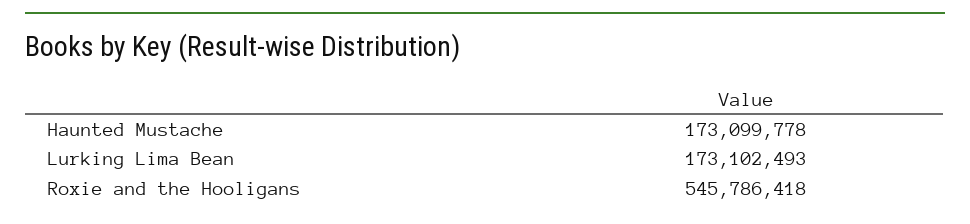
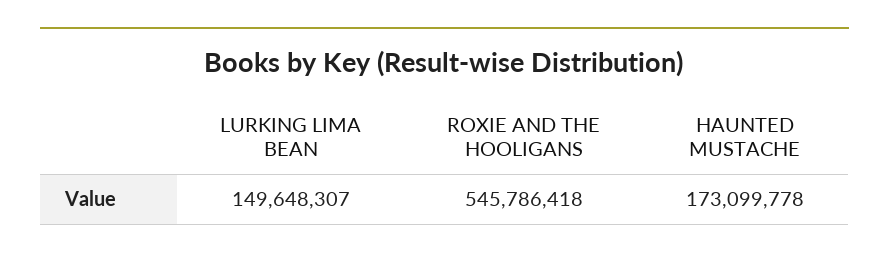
  {
    "Haunted Mustache": 173099778,
-   "Lurking Lima Bean": 173102493,
+   "Lurking Lima Bean": 149648307,
    "Roxie and the Hooligans": 545786418
  }

